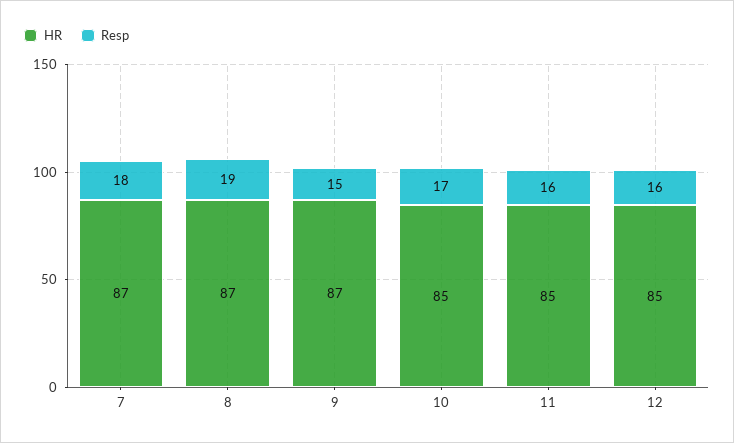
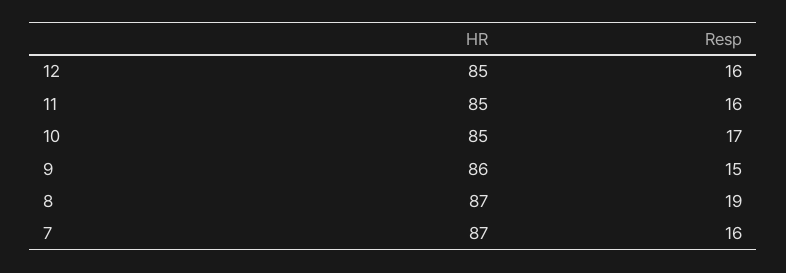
  {
    "HR": {
      "7": 87,
      "8": 87,
-     "9": 87,
+     "9": 86,
      "10": 85,
      "11": 85,
      "12": 85
    },
    "Resp": {
-     "7": 18,
+     "7": 16,
      "8": 19,
      "9": 15,
      "10": 17,
      "11": 16,
      "12": 16
    }
  }

